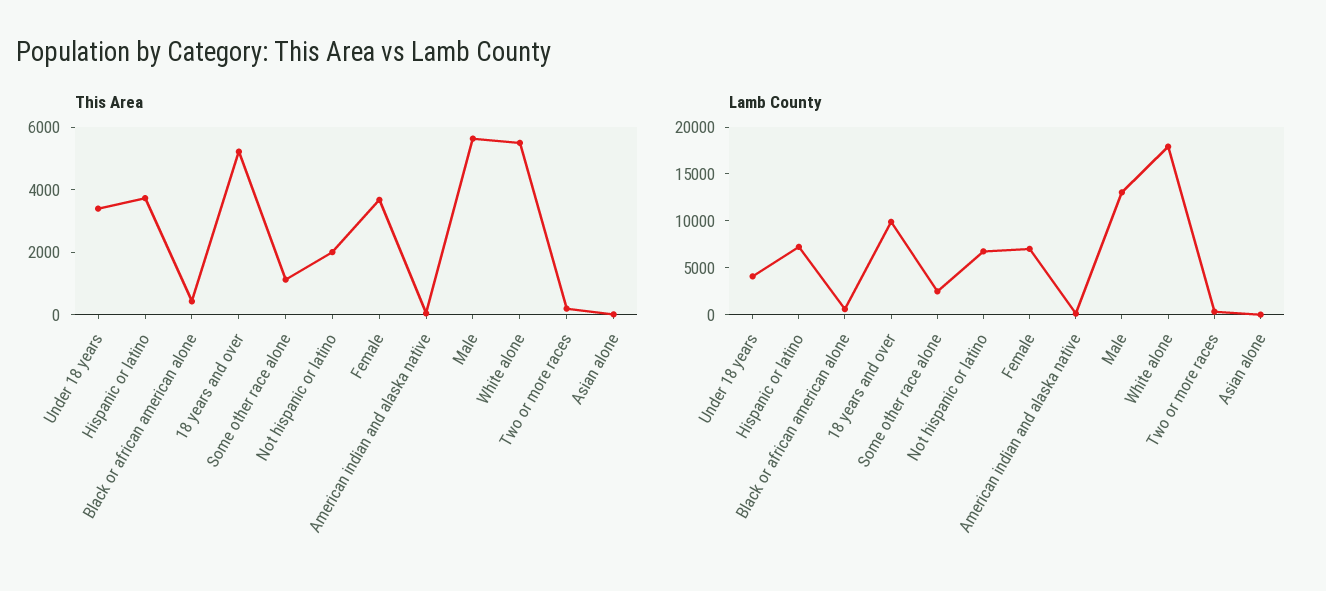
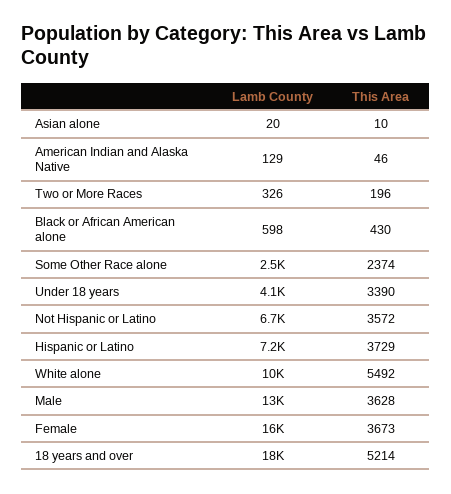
  {
    "This Area": {
      "Under 18 years": 3390,
      "Hispanic or latino": 3729,
      "Black or african american alone": 430,
      "18 years and over": 5214,
-     "Some other race alone": 1000,
+     "Some other race alone": 2374,
-     "Not hispanic or latino": 2000,
+     "Not hispanic or latino": 3572,
      "Female": 3673,
      "American indian and alaska native": 46,
-     "Male": 5500,
+     "Male": 3628,
      "White alone": 5492,
      "Two or more races": 196,
      "Asian alone": 10
    },
    "Lamb County": {
      "Under 18 years": 4100,
      "Hispanic or latino": 7200,
      "Black or african american alone": 598,
-     "18 years and over": 10000,
+     "18 years and over": 18000,
      "Some other race alone": 2500,
      "Not hispanic or latino": 6700,
-     "Female": 7000,
+     "Female": 16000,
      "American indian and alaska native": 129,
      "Male": 13000,
-     "White alone": 18000,
+     "White alone": 10000,
      "Two or more races": 326,
      "Asian alone": 20
    }
  }

